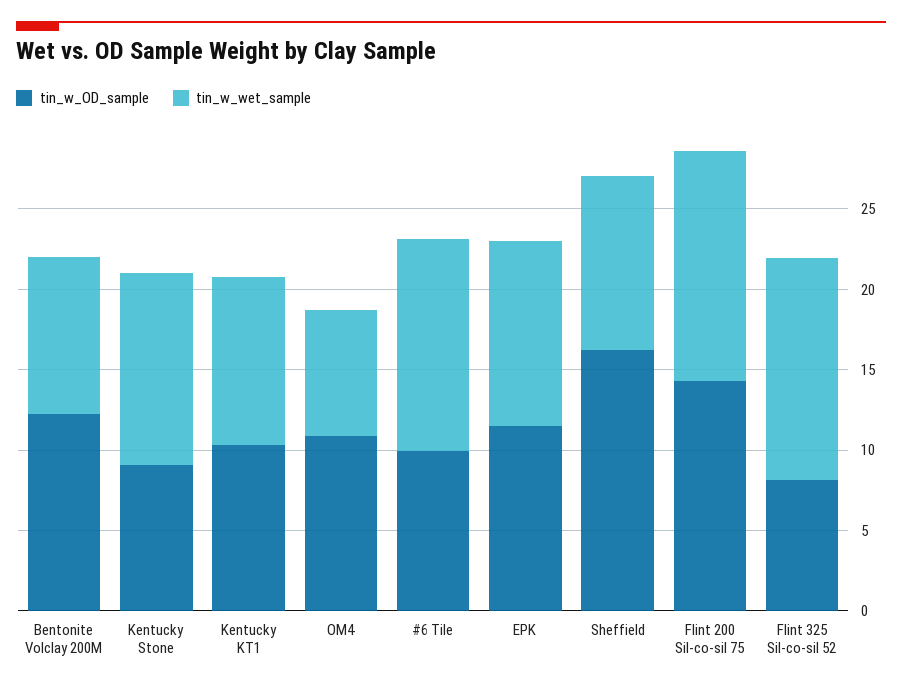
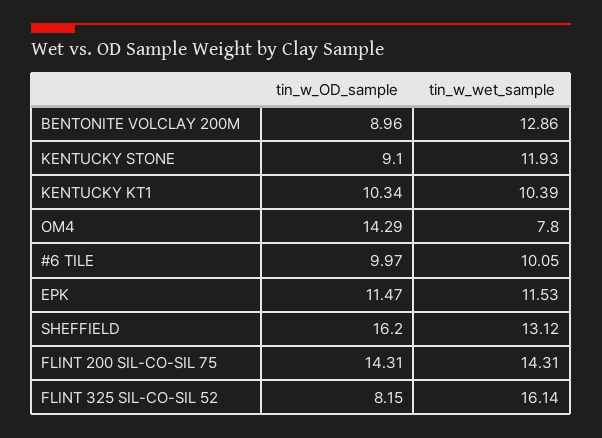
  {
    "tin_w_OD_sample": {
-     "Bentonite Volclay 200M": 12,
+     "Bentonite Volclay 200M": 8.96,
      "Kentucky Stone": 9.1,
      "Kentucky KT1": 10.34,
-     "OM4": 11,
+     "OM4": 14.29,
      "#6 Tile": 9.97,
      "EPK": 11.47,
      "Sheffield": 16.2,
      "Flint 200 Sil-co-sil 75": 14.31,
      "Flint 325 Sil-co-sil 52": 8.15
    },
    "tin_w_wet_sample": {
-     "Bentonite Volclay 200M": 10,
+     "Bentonite Volclay 200M": 12.86,
      "Kentucky Stone": 11.93,
      "Kentucky KT1": 10.39,
      "OM4": 7.8,
-     "#6 Tile": 13,
+     "#6 Tile": 10.05,
      "EPK": 11.53,
-     "Sheffield": 11,
+     "Sheffield": 13.12,
      "Flint 200 Sil-co-sil 75": 14.31,
-     "Flint 325 Sil-co-sil 52": 14
+     "Flint 325 Sil-co-sil 52": 16.14
    }
  }

